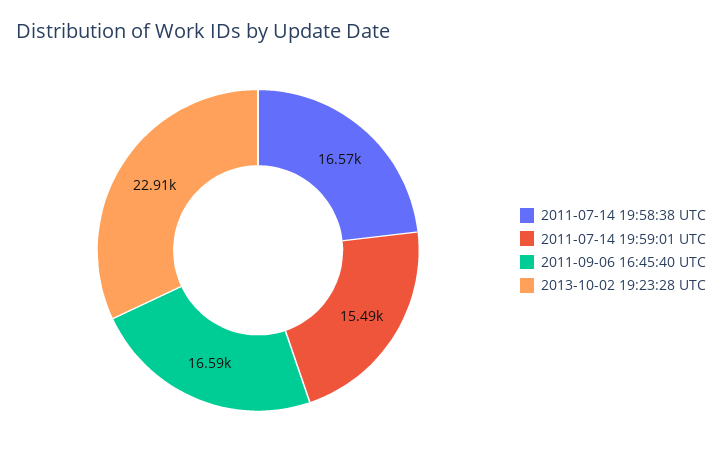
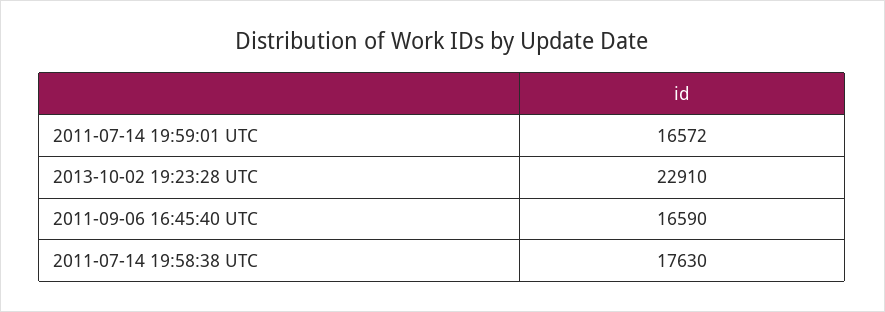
  {
-   "2011-07-14 19:58:38 UTC": 16570,
+   "2011-07-14 19:58:38 UTC": 17630,
-   "2011-07-14 19:59:01 UTC": 15490,
+   "2011-07-14 19:59:01 UTC": 16572,
    "2011-09-06 16:45:40 UTC": 16590,
    "2013-10-02 19:23:28 UTC": 22910
  }

